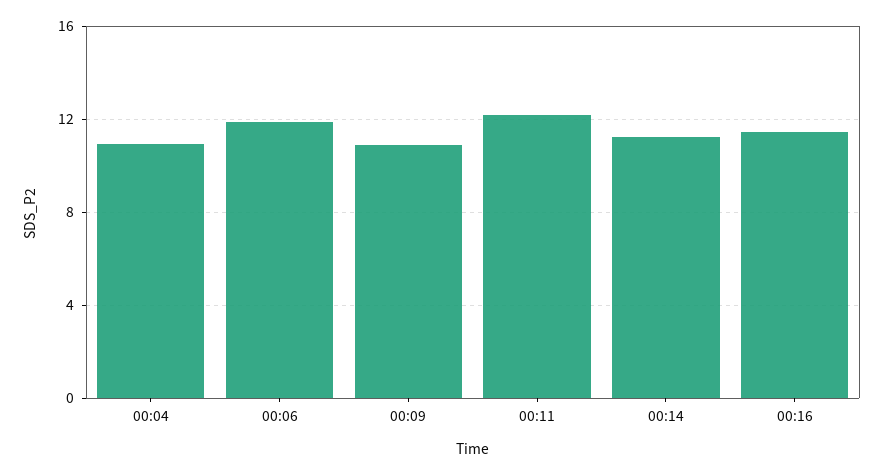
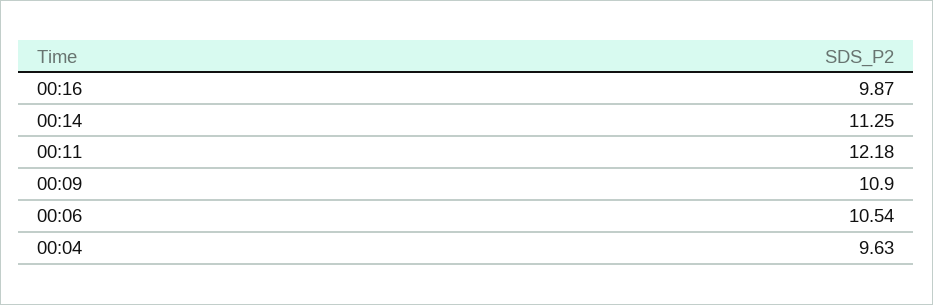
  {
-   "00:04": 11,
+   "00:04": 9.63,
-   "00:06": 12,
+   "00:06": 10.54,
    "00:09": 10.9,
    "00:11": 12.18,
    "00:14": 11.25,
-   "00:16": 11.5
+   "00:16": 9.87
  }

